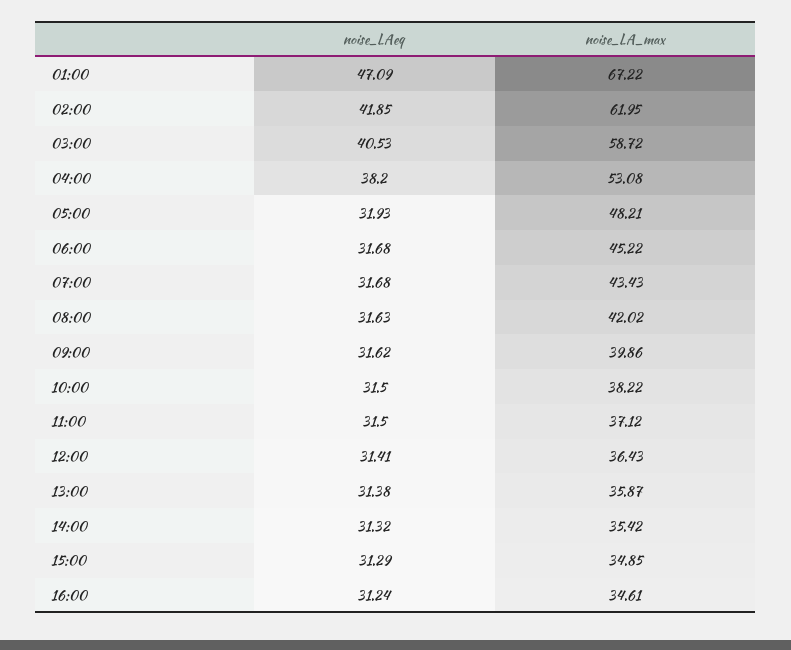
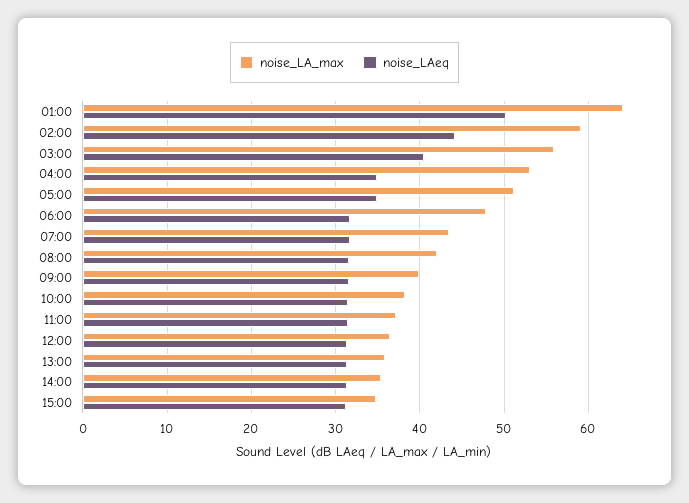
  {
    "noise_LAeq": {
-     "01:00": 47.09,
+     "01:00": 50,
-     "02:00": 41.85,
+     "02:00": 44,
      "03:00": 40.53,
-     "04:00": 38.2,
+     "04:00": 35,
-     "05:00": 31.93,
+     "05:00": 35,
      "06:00": 31.68,
      "07:00": 31.68,
      "08:00": 31.63,
      "09:00": 31.62,
      "10:00": 31.5,
      "11:00": 31.5,
      "12:00": 31.41,
      "13:00": 31.38,
      "14:00": 31.32,
-     "15:00": 31.29,
+     "15:00": 31.29
-     "16:00": 31.24
    },
    "noise_LA_max": {
-     "01:00": 67.22,
+     "01:00": 64,
-     "02:00": 61.95,
+     "02:00": 59,
-     "03:00": 58.72,
+     "03:00": 56,
      "04:00": 53.08,
-     "05:00": 48.21,
+     "05:00": 51,
-     "06:00": 45.22,
+     "06:00": 48,
      "07:00": 43.43,
      "08:00": 42.02,
      "09:00": 39.86,
      "10:00": 38.22,
      "11:00": 37.12,
      "12:00": 36.43,
      "13:00": 35.87,
      "14:00": 35.42,
-     "15:00": 34.85,
+     "15:00": 34.85
-     "16:00": 34.61
    }
  }

